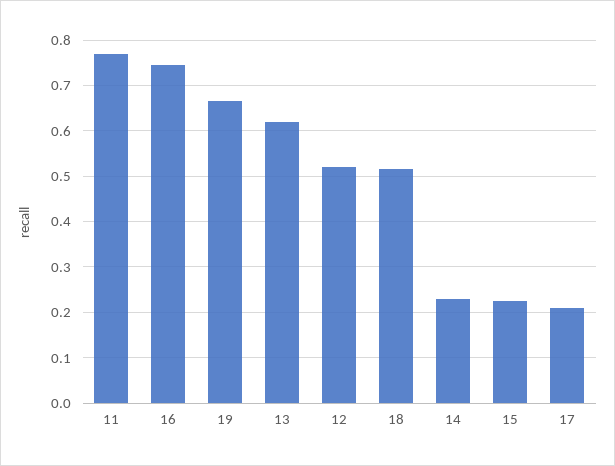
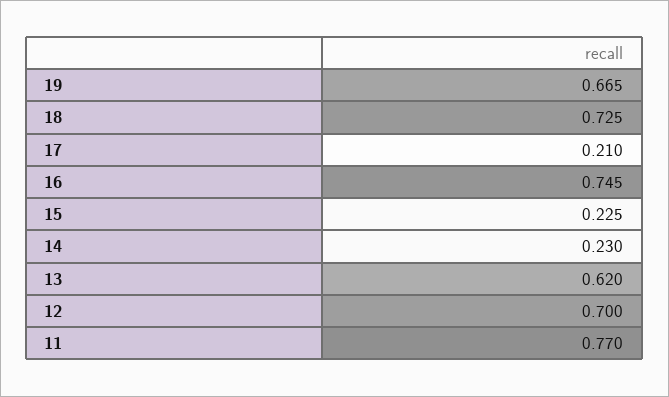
  {
    "11": 0.77,
    "16": 0.745,
    "19": 0.665,
    "13": 0.62,
-   "12": 0.52,
+   "12": 0.7,
-   "18": 0.52,
+   "18": 0.725,
    "14": 0.23,
    "15": 0.225,
    "17": 0.21
  }

